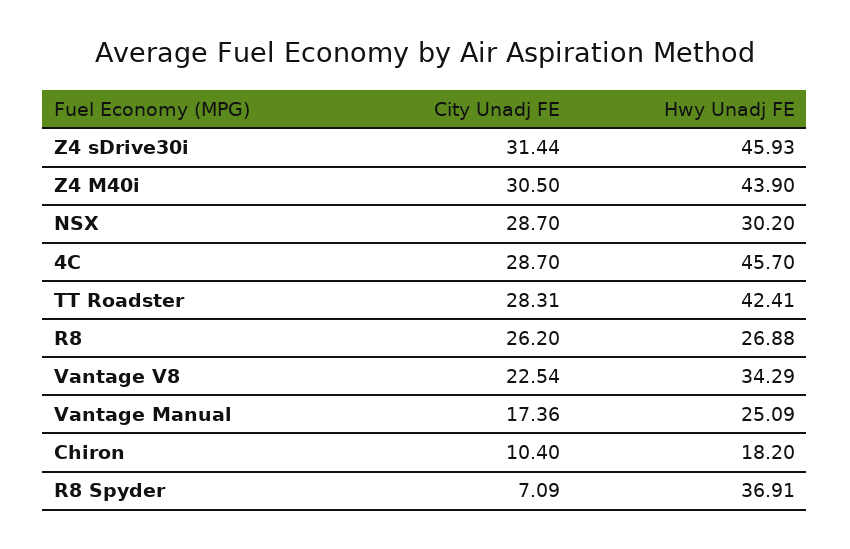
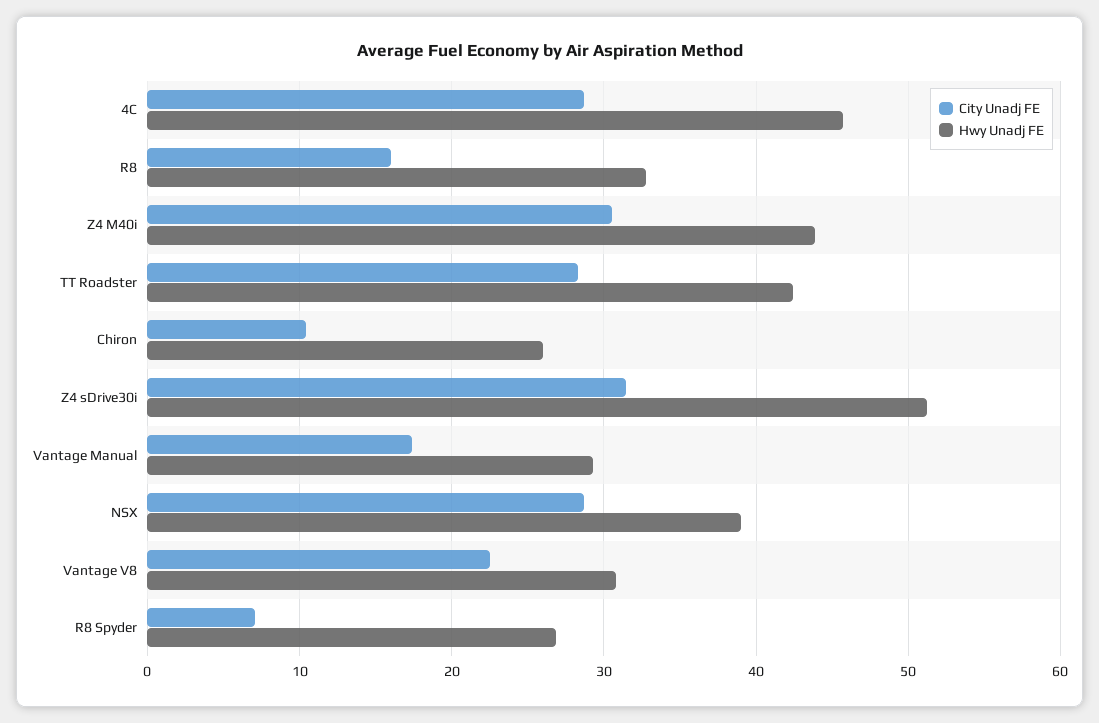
  {
    "City Unadj FE": {
      "Z4 sDrive30i": 31.44,
      "Z4 M40i": 30.5,
      "NSX": 28.7,
      "4C": 28.7,
      "TT Roadster": 28.31,
-     "R8": 26.2,
+     "R8": 16,
      "Vantage V8": 22.54,
      "Vantage Manual": 17.36,
      "Chiron": 10.4,
      "R8 Spyder": 7.09
    },
    "Hwy Unadj FE": {
-     "Z4 sDrive30i": 45.93,
+     "Z4 sDrive30i": 51,
      "Z4 M40i": 43.9,
-     "NSX": 30.2,
+     "NSX": 39,
      "4C": 45.7,
      "TT Roadster": 42.41,
-     "R8": 26.88,
+     "R8": 33,
-     "Vantage V8": 34.29,
+     "Vantage V8": 31,
-     "Vantage Manual": 25.09,
+     "Vantage Manual": 29,
-     "Chiron": 18.2,
+     "Chiron": 26,
-     "R8 Spyder": 36.91
+     "R8 Spyder": 27
    }
  }

